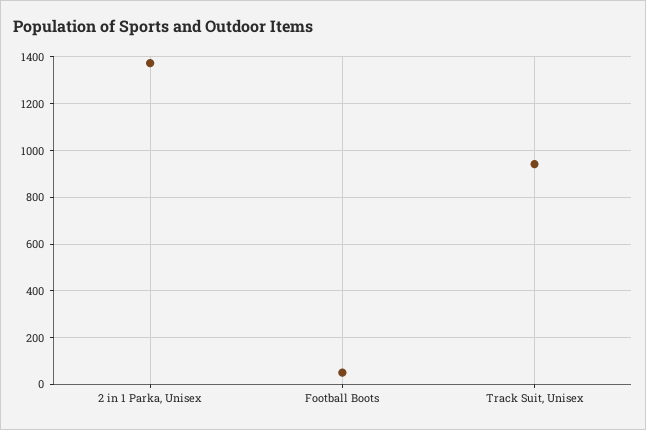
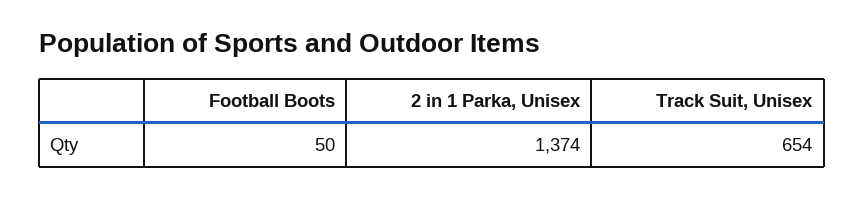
  {
    "2 in 1 Parka, Unisex": 1374,
    "Football Boots": 50,
-   "Track Suit, Unisex": 950
+   "Track Suit, Unisex": 654
  }

